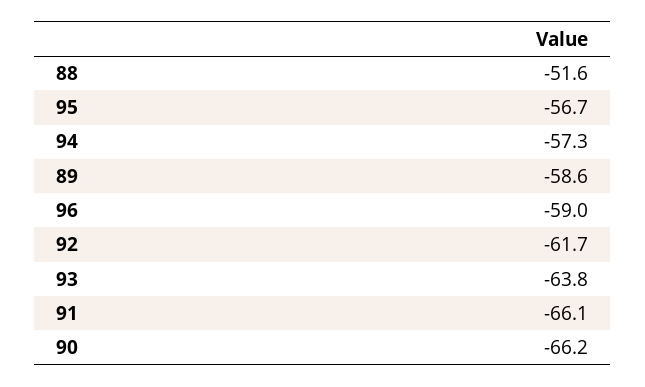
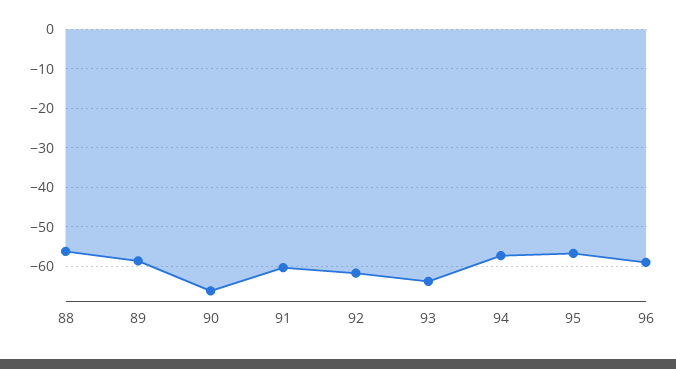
  {
-   "88": -51.6,
+   "88": -56,
    "95": -56.7,
    "94": -57.3,
    "89": -58.6,
    "96": -59,
    "92": -61.7,
    "93": -63.8,
-   "91": -66.1,
+   "91": -60,
    "90": -66.2
  }

